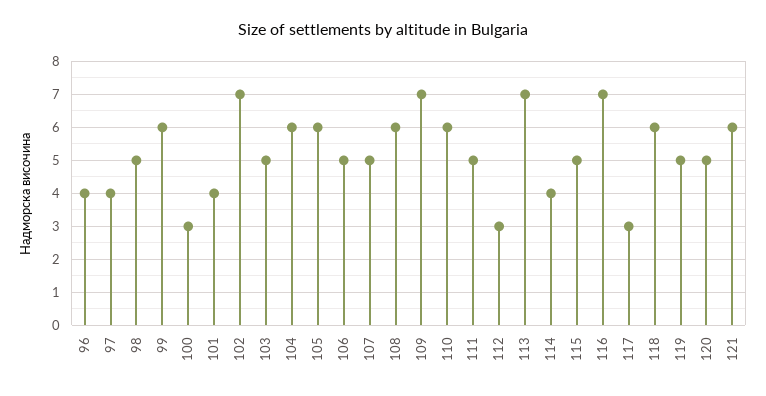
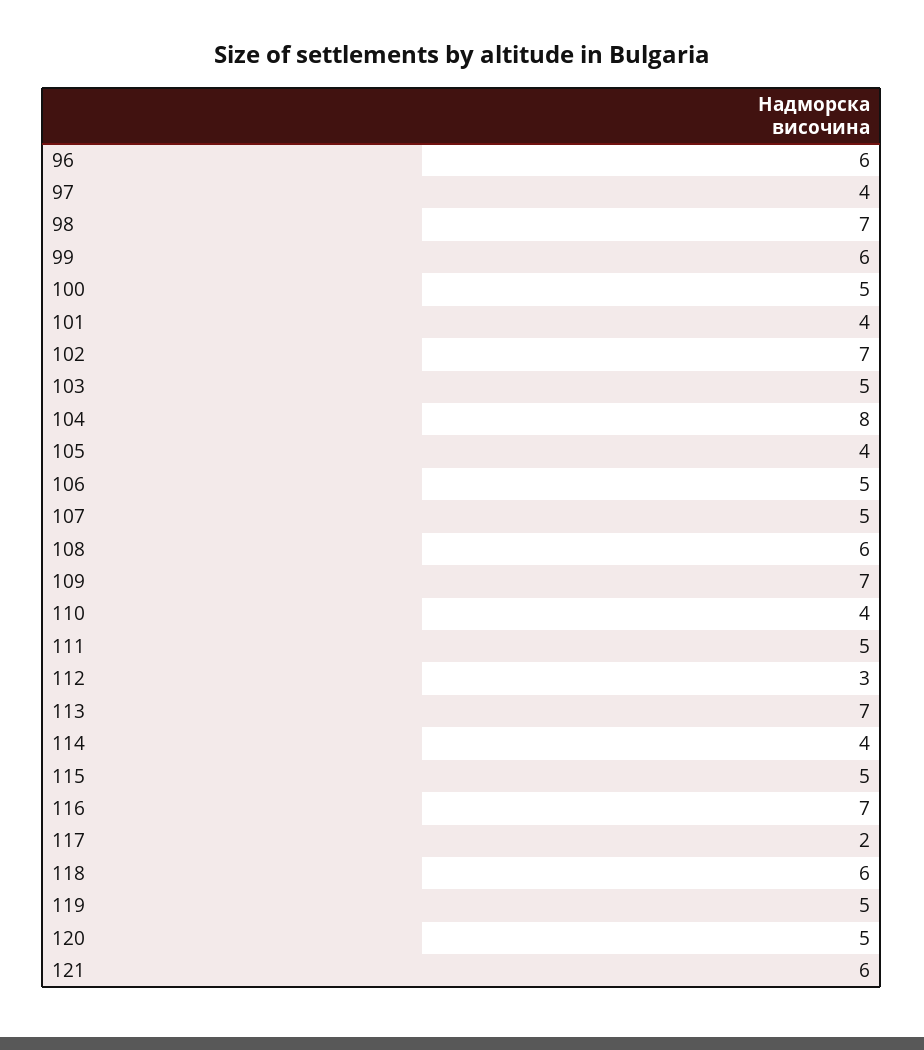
  {
-   "96": 4,
+   "96": 6,
    "97": 4,
-   "98": 5,
+   "98": 7,
    "99": 6,
-   "100": 3,
+   "100": 5,
    "101": 4,
    "102": 7,
    "103": 5,
-   "104": 6,
+   "104": 8,
-   "105": 6,
+   "105": 4,
    "106": 5,
    "107": 5,
    "108": 6,
    "109": 7,
-   "110": 6,
+   "110": 4,
    "111": 5,
    "112": 3,
    "113": 7,
    "114": 4,
    "115": 5,
    "116": 7,
-   "117": 3,
+   "117": 2,
    "118": 6,
    "119": 5,
    "120": 5,
    "121": 6
  }

